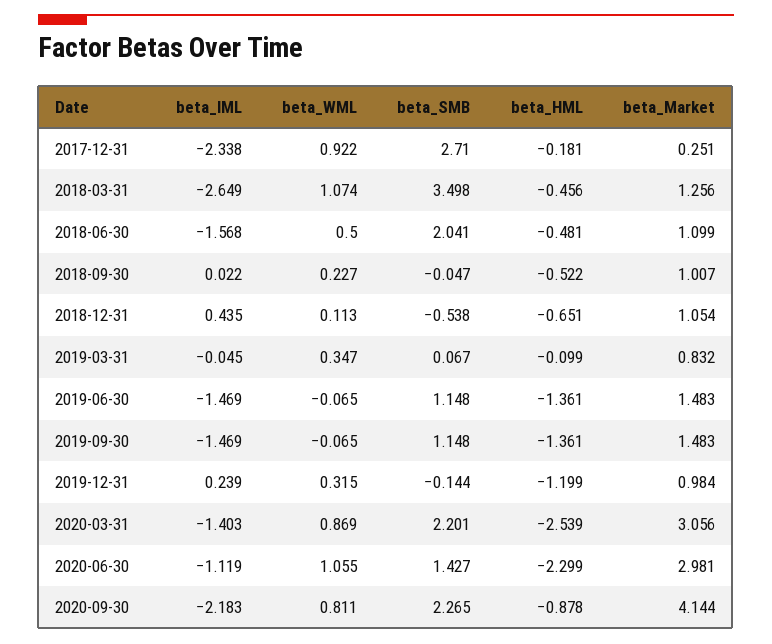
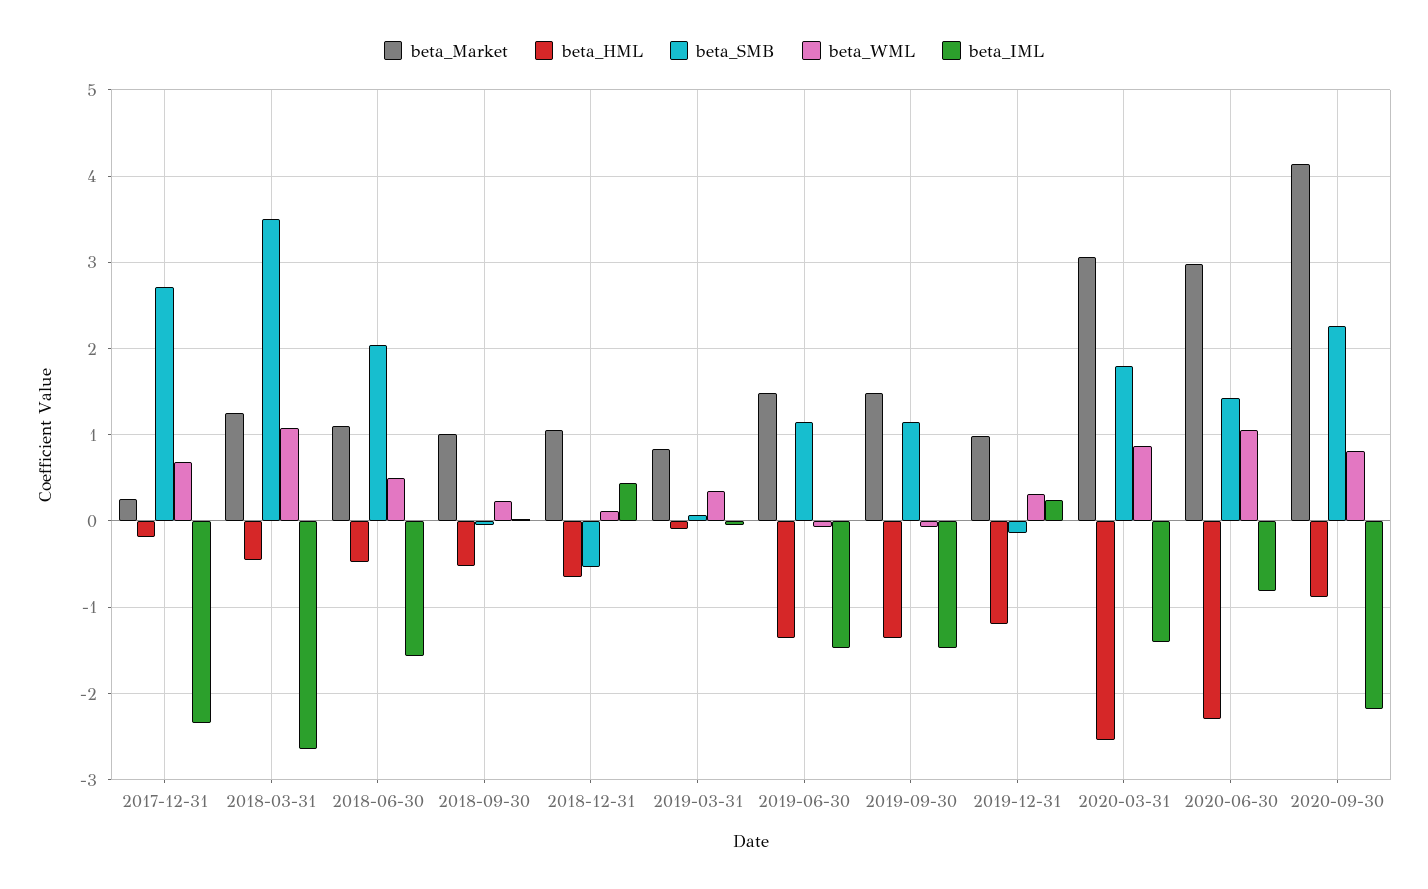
  {
    "beta_IML": {
      "2017-12-31": -2.338,
      "2018-03-31": -2.649,
      "2018-06-30": -1.568,
      "2018-09-30": 0.022,
      "2018-12-31": 0.435,
      "2019-03-31": -0.045,
      "2019-06-30": -1.469,
      "2019-09-30": -1.469,
      "2019-12-31": 0.239,
      "2020-03-31": -1.403,
-     "2020-06-30": -1.119,
+     "2020-06-30": -0.8,
      "2020-09-30": -2.183
    },
    "beta_WML": {
-     "2017-12-31": 0.922,
+     "2017-12-31": 0.7,
      "2018-03-31": 1.074,
      "2018-06-30": 0.5,
      "2018-09-30": 0.227,
      "2018-12-31": 0.113,
      "2019-03-31": 0.347,
      "2019-06-30": -0.065,
      "2019-09-30": -0.065,
      "2019-12-31": 0.315,
      "2020-03-31": 0.869,
      "2020-06-30": 1.055,
      "2020-09-30": 0.811
    },
    "beta_SMB": {
      "2017-12-31": 2.71,
      "2018-03-31": 3.498,
      "2018-06-30": 2.041,
      "2018-09-30": -0.047,
      "2018-12-31": -0.538,
      "2019-03-31": 0.067,
      "2019-06-30": 1.148,
      "2019-09-30": 1.148,
      "2019-12-31": -0.144,
-     "2020-03-31": 2.201,
+     "2020-03-31": 1.8,
      "2020-06-30": 1.427,
      "2020-09-30": 2.265
    },
    "beta_HML": {
      "2017-12-31": -0.181,
      "2018-03-31": -0.456,
      "2018-06-30": -0.481,
      "2018-09-30": -0.522,
      "2018-12-31": -0.651,
      "2019-03-31": -0.099,
      "2019-06-30": -1.361,
      "2019-09-30": -1.361,
      "2019-12-31": -1.199,
      "2020-03-31": -2.539,
      "2020-06-30": -2.299,
      "2020-09-30": -0.878
    },
    "beta_Market": {
      "2017-12-31": 0.251,
      "2018-03-31": 1.256,
      "2018-06-30": 1.099,
      "2018-09-30": 1.007,
      "2018-12-31": 1.054,
      "2019-03-31": 0.832,
      "2019-06-30": 1.483,
      "2019-09-30": 1.483,
      "2019-12-31": 0.984,
      "2020-03-31": 3.056,
      "2020-06-30": 2.981,
      "2020-09-30": 4.144
    }
  }

